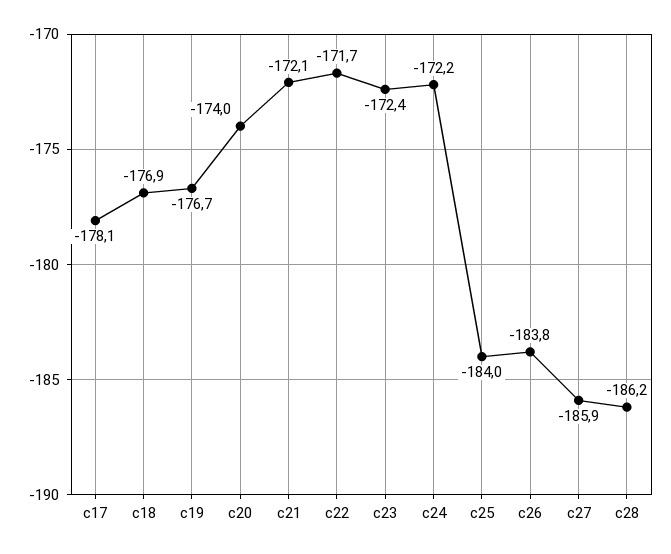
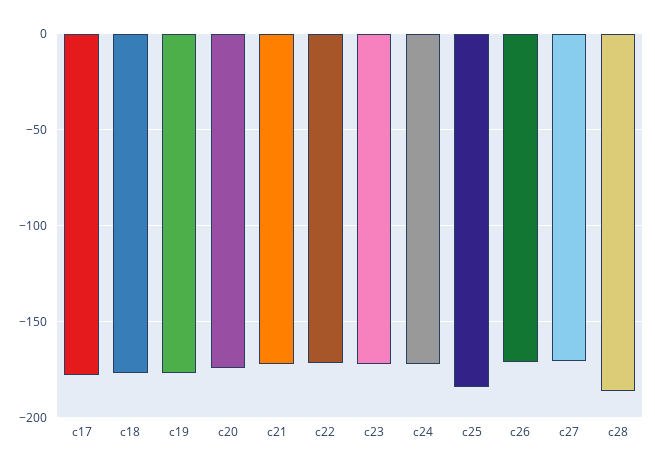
  {
    "c17": -178.1,
    "c18": -176.9,
    "c19": -176.7,
    "c20": -174,
    "c21": -172.1,
    "c22": -171.7,
    "c23": -172.4,
    "c24": -172.2,
    "c25": -184,
-   "c26": -183.8,
+   "c26": -170,
-   "c27": -185.9,
+   "c27": -170,
    "c28": -186.2
  }

